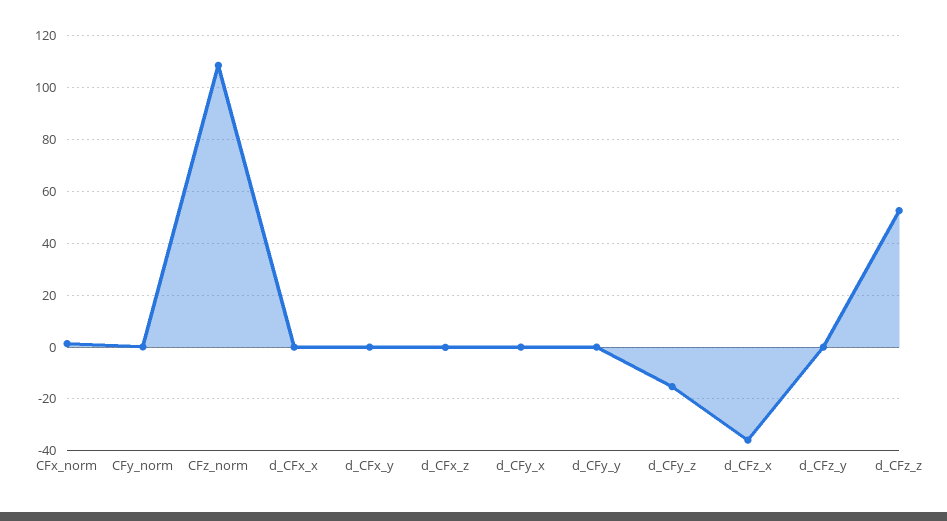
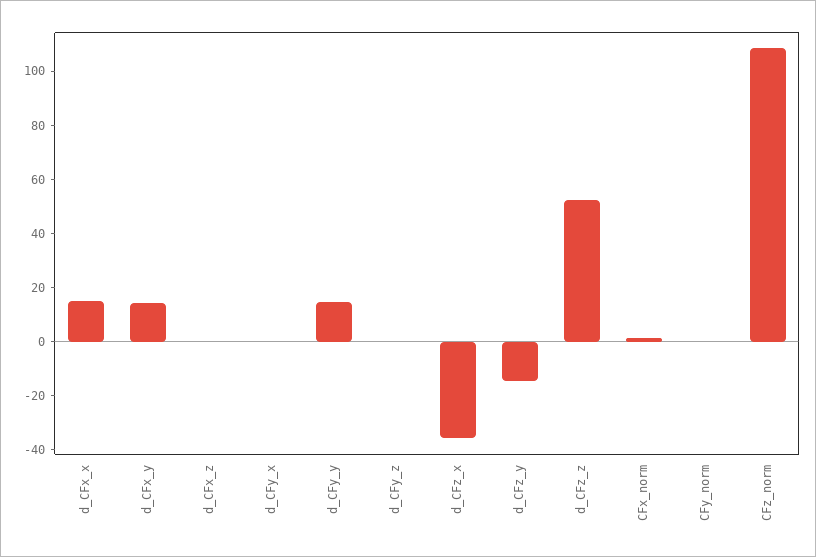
  {
    "CFx_norm": 2.5,
    "CFy_norm": 0,
    "CFz_norm": 107.5,
-   "d_CFx_x": 0,
+   "d_CFx_x": 15,
-   "d_CFx_y": 0,
+   "d_CFx_y": 15,
    "d_CFx_z": 0,
    "d_CFy_x": 0,
-   "d_CFy_y": 0,
+   "d_CFy_y": 15,
-   "d_CFy_z": -15,
+   "d_CFy_z": 0,
    "d_CFz_x": -35,
-   "d_CFz_y": 0,
+   "d_CFz_y": -15,
    "d_CFz_z": 52.5
  }

